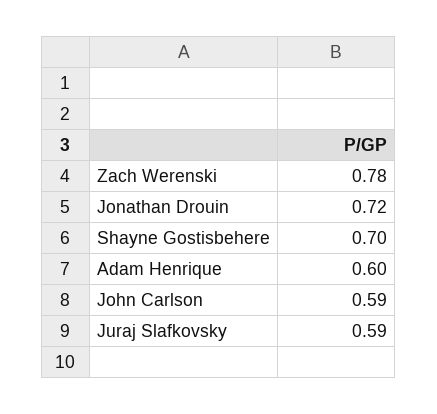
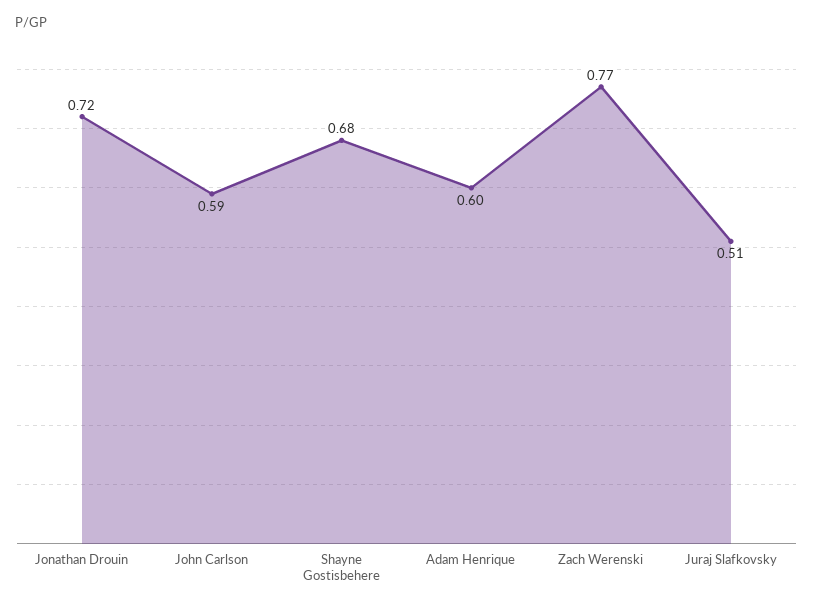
  {
-   "Zach Werenski": 0.78,
+   "Zach Werenski": 0.77,
    "Jonathan Drouin": 0.72,
-   "Shayne Gostisbehere": 0.7,
+   "Shayne Gostisbehere": 0.68,
    "Adam Henrique": 0.6,
    "John Carlson": 0.59,
-   "Juraj Slafkovsky": 0.59
+   "Juraj Slafkovsky": 0.51
  }

